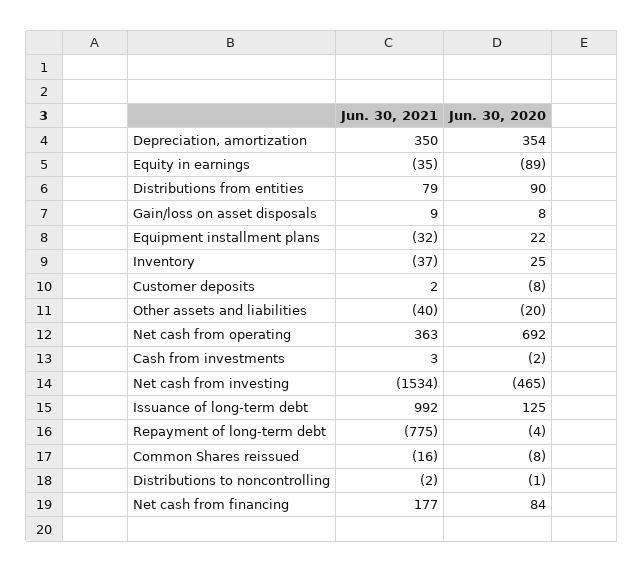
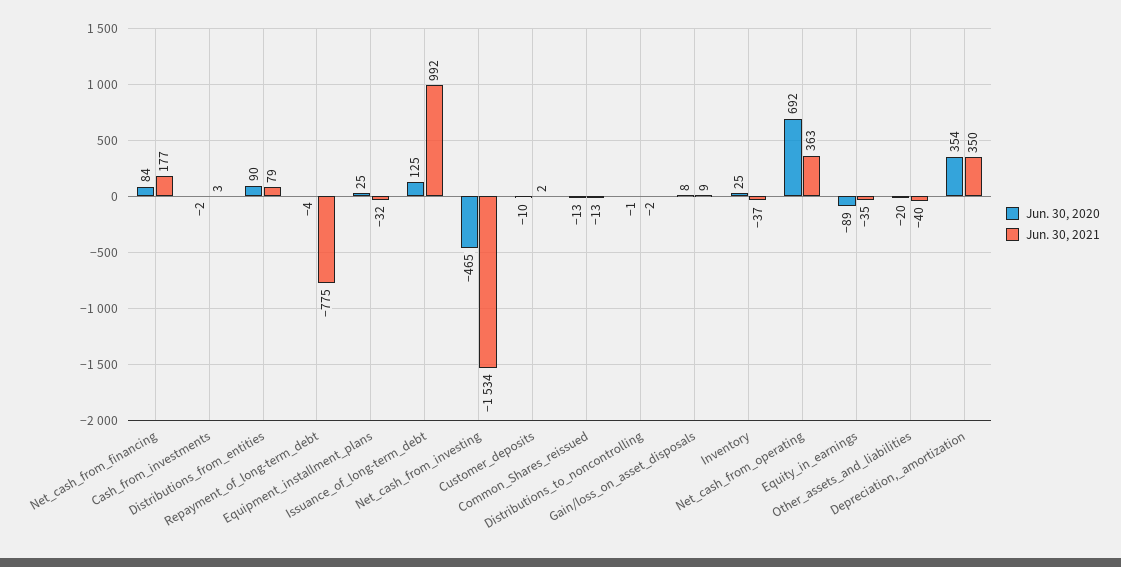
  {
    "Jun. 30, 2021": {
      "Depreciation, amortization": 350,
      "Equity in earnings": -35,
      "Distributions from entities": 79,
      "Gain/loss on asset disposals": 9,
      "Equipment installment plans": -32,
      "Inventory": -37,
      "Customer deposits": 2,
      "Other assets and liabilities": -40,
      "Net cash from operating": 363,
      "Cash from investments": 3,
      "Net cash from investing": -1534,
      "Issuance of long-term debt": 992,
      "Repayment of long-term debt": -775,
-     "Common Shares reissued": -16,
+     "Common Shares reissued": -13,
      "Distributions to noncontrolling": -2,
      "Net cash from financing": 177
    },
    "Jun. 30, 2020": {
      "Depreciation, amortization": 354,
      "Equity in earnings": -89,
      "Distributions from entities": 90,
      "Gain/loss on asset disposals": 8,
-     "Equipment installment plans": 22,
+     "Equipment installment plans": 25,
      "Inventory": 25,
-     "Customer deposits": -8,
+     "Customer deposits": -10,
      "Other assets and liabilities": -20,
      "Net cash from operating": 692,
      "Cash from investments": -2,
      "Net cash from investing": -465,
      "Issuance of long-term debt": 125,
      "Repayment of long-term debt": -4,
-     "Common Shares reissued": -8,
+     "Common Shares reissued": -13,
      "Distributions to noncontrolling": -1,
      "Net cash from financing": 84
    }
  }

